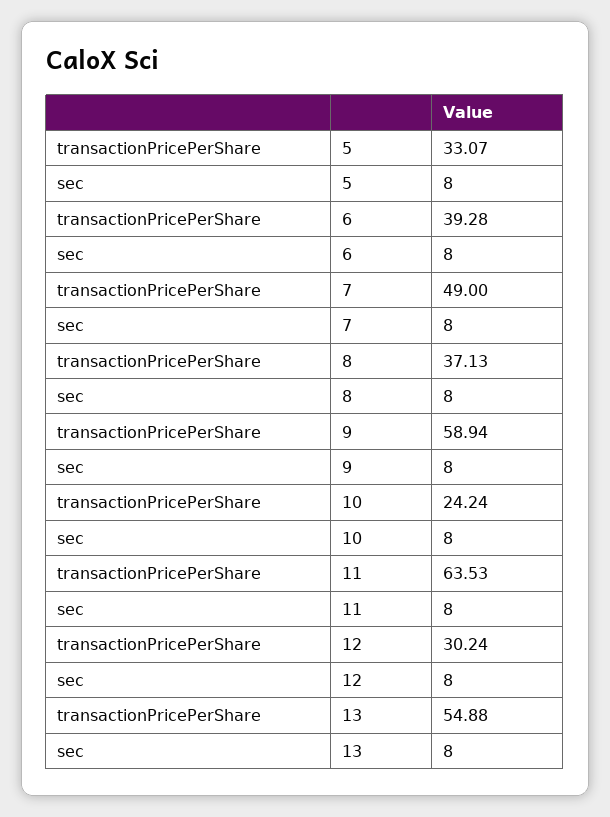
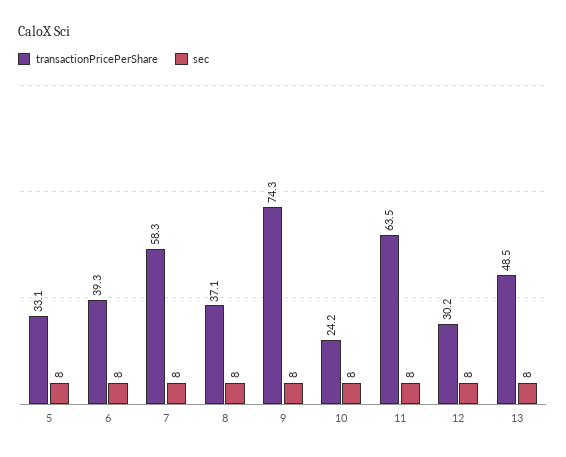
  {
    "transactionPricePerShare": {
      "5": 33.07,
      "6": 39.28,
-     "7": 49,
+     "7": 58.3,
      "8": 37.13,
-     "9": 58.94,
+     "9": 74.3,
      "10": 24.24,
      "11": 63.53,
      "12": 30.24,
-     "13": 54.88
+     "13": 48.5
    },
    "sec": {
      "5": 8,
      "6": 8,
      "7": 8,
      "8": 8,
      "9": 8,
      "10": 8,
      "11": 8,
      "12": 8,
      "13": 8
    }
  }

